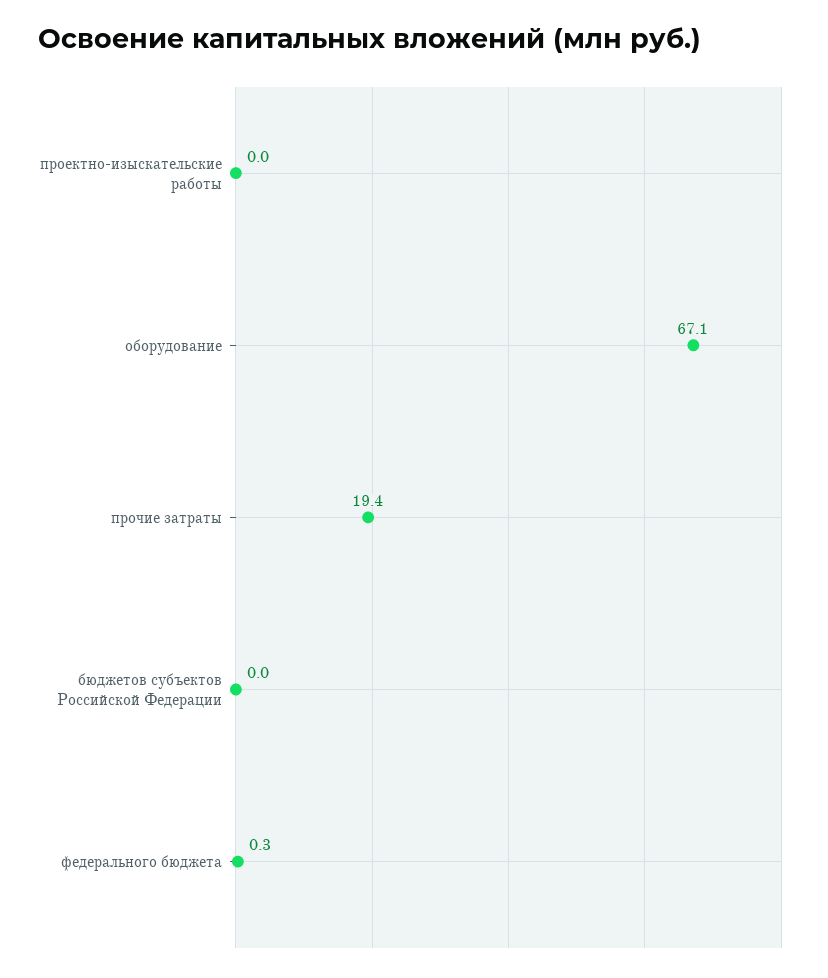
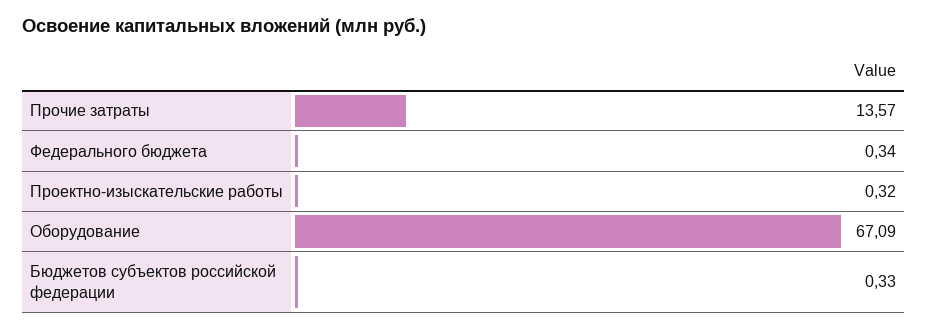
  {
-   "проектно-изыскательские работы": 0,
+   "проектно-изыскательские работы": 0.32,
    "оборудование": 67.09,
-   "прочие затраты": 19.4,
+   "прочие затраты": 13.57,
-   "бюджетов субъектов Российской Федерации": 0,
+   "бюджетов субъектов Российской Федерации": 0.33,
    "федерального бюджета": 0.34
  }

